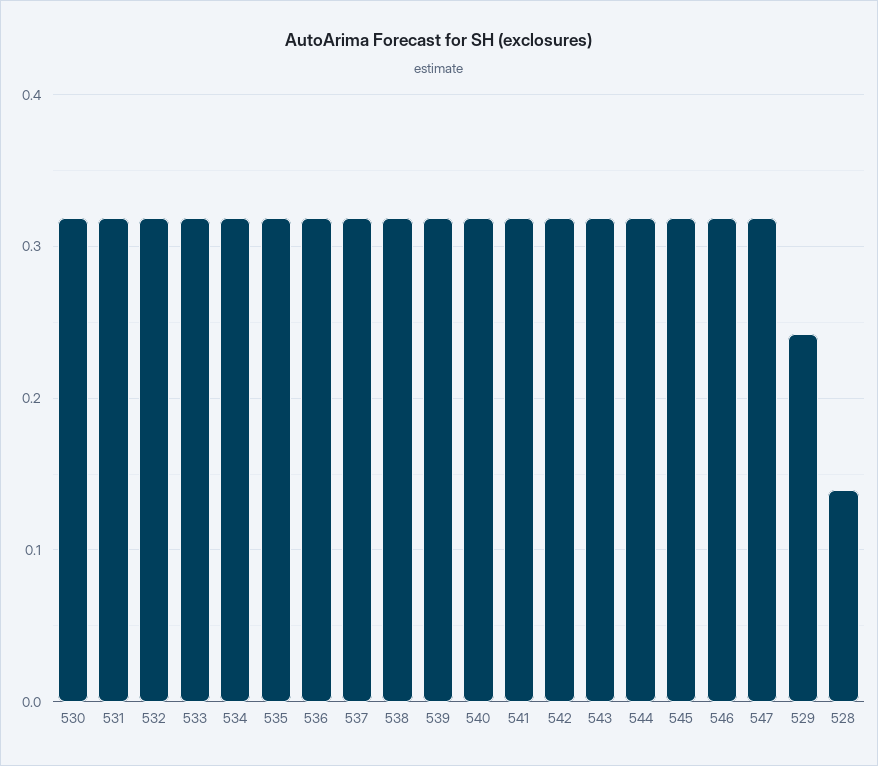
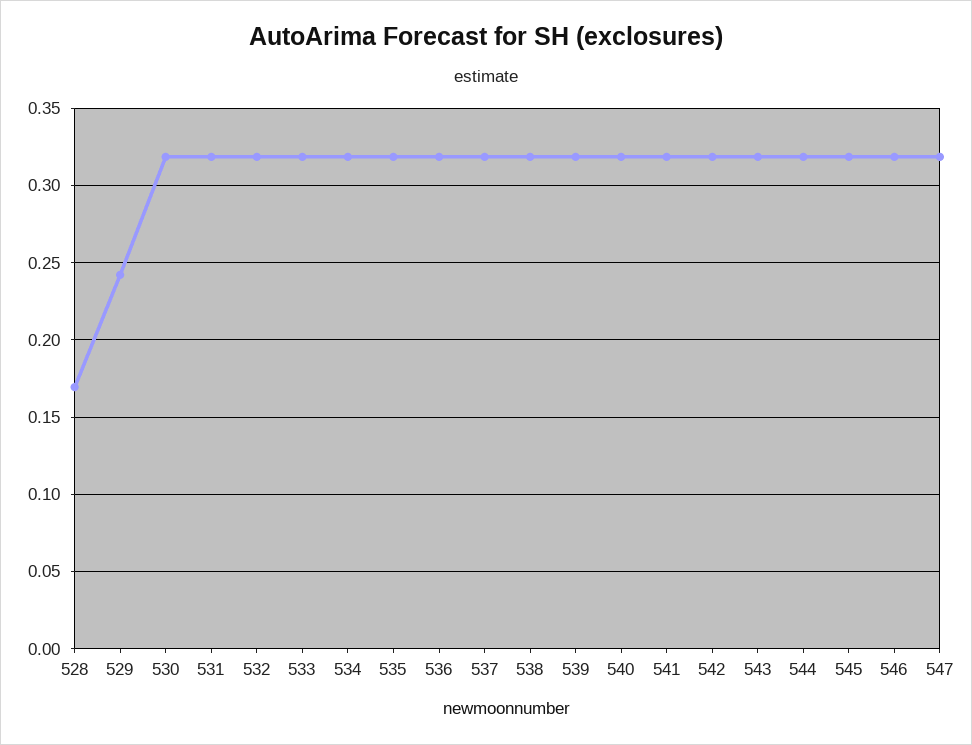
  {
    "530": 0.32,
    "531": 0.32,
    "532": 0.32,
    "533": 0.32,
    "534": 0.32,
    "535": 0.32,
    "536": 0.32,
    "537": 0.32,
    "538": 0.32,
    "539": 0.32,
    "540": 0.32,
    "541": 0.32,
    "542": 0.32,
    "543": 0.32,
    "544": 0.32,
    "545": 0.32,
    "546": 0.32,
    "547": 0.32,
    "529": 0.24,
-   "528": 0.14
+   "528": 0.17
  }

